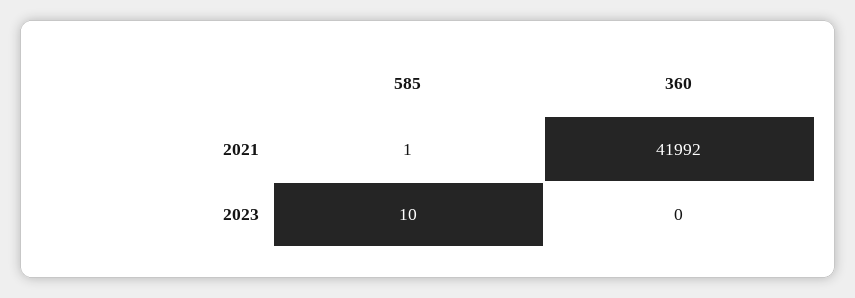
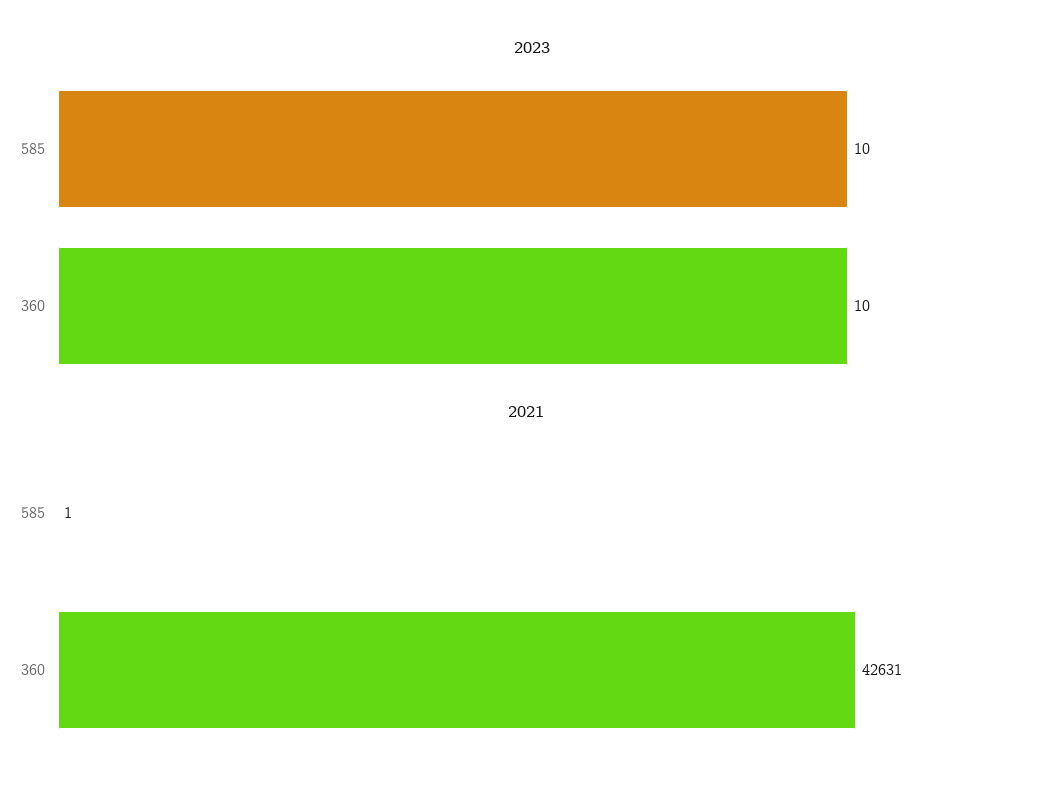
  {
    "2021": {
      "585": 1,
-     "360": 41992
+     "360": 42631
    },
    "2023": {
      "585": 10,
-     "360": 0
+     "360": 10
    }
  }

